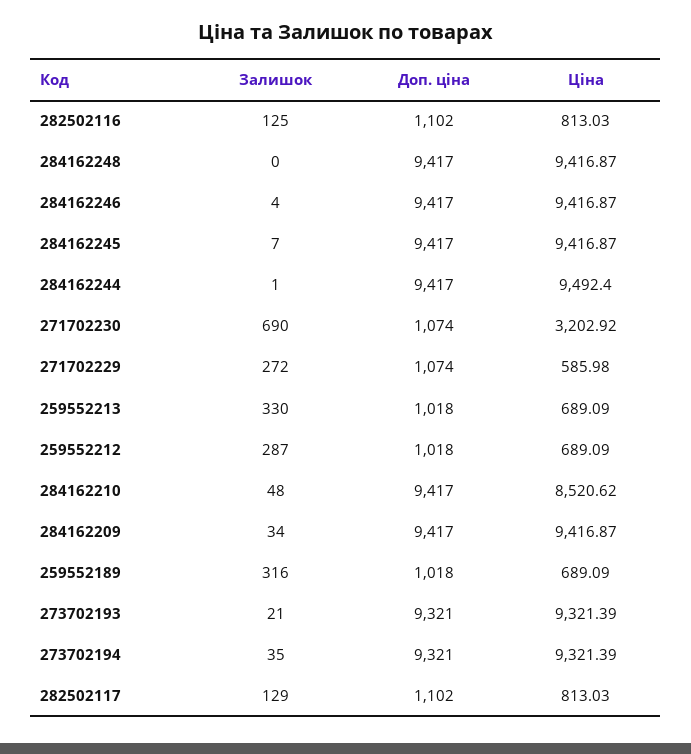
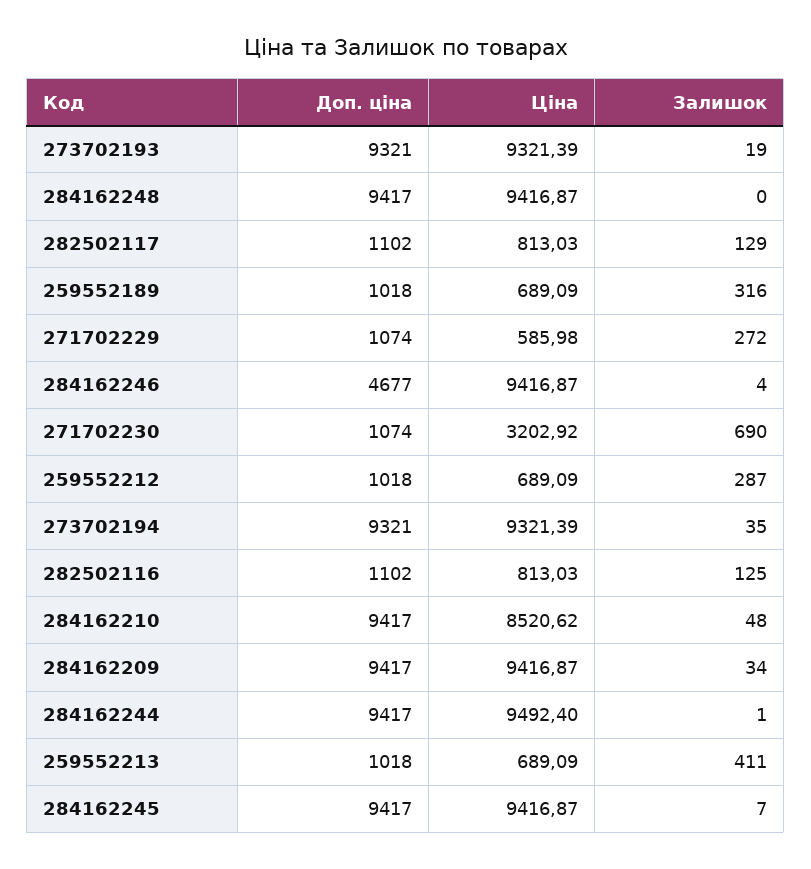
  {
    "Залишок": {
      "282502116": 125,
      "284162248": 0,
      "284162246": 4,
      "284162245": 7,
      "284162244": 1,
      "271702230": 690,
      "271702229": 272,
-     "259552213": 330,
+     "259552213": 411,
      "259552212": 287,
      "284162210": 48,
      "284162209": 34,
      "259552189": 316,
-     "273702193": 21,
+     "273702193": 19,
      "273702194": 35,
      "282502117": 129
    },
    "Доп. ціна": {
      "282502116": 1102,
      "284162248": 9417,
-     "284162246": 9417,
+     "284162246": 4677,
      "284162245": 9417,
      "284162244": 9417,
      "271702230": 1074,
      "271702229": 1074,
      "259552213": 1018,
      "259552212": 1018,
      "284162210": 9417,
      "284162209": 9417,
      "259552189": 1018,
      "273702193": 9321,
      "273702194": 9321,
      "282502117": 1102
    },
    "Ціна": {
      "282502116": 813.03,
      "284162248": 9416.87,
      "284162246": 9416.87,
      "284162245": 9416.87,
      "284162244": 9492.4,
      "271702230": 3202.92,
      "271702229": 585.98,
      "259552213": 689.09,
      "259552212": 689.09,
      "284162210": 8520.62,
      "284162209": 9416.87,
      "259552189": 689.09,
      "273702193": 9321.39,
      "273702194": 9321.39,
      "282502117": 813.03
    }
  }

